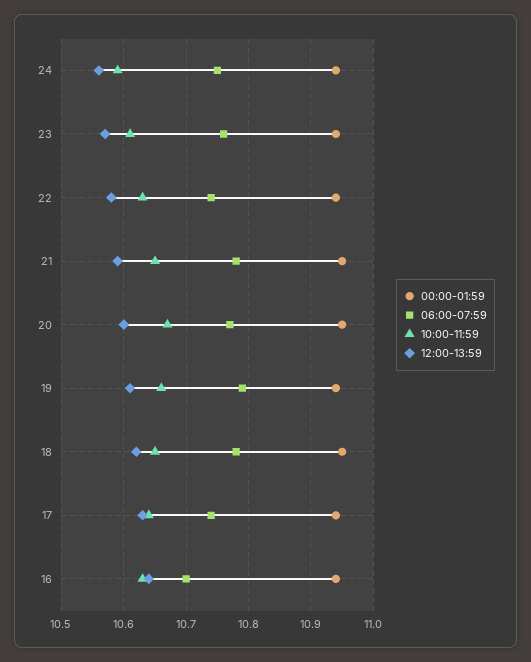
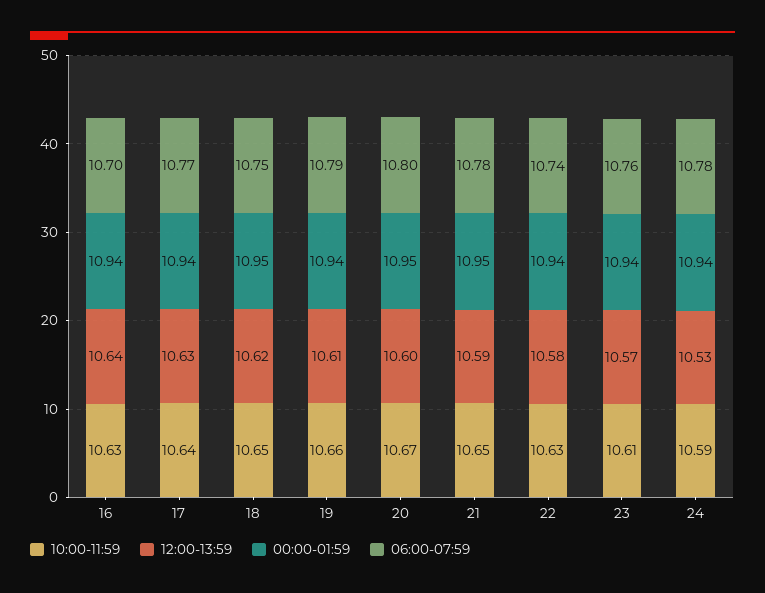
  {
    "00:00-01:59": {
      "24": 10.94,
      "23": 10.94,
      "22": 10.94,
      "21": 10.95,
      "20": 10.95,
      "19": 10.94,
      "18": 10.95,
      "17": 10.94,
      "16": 10.94
    },
    "06:00-07:59": {
-     "24": 10.75,
+     "24": 10.78,
      "23": 10.76,
      "22": 10.74,
      "21": 10.78,
-     "20": 10.77,
+     "20": 10.8,
      "19": 10.79,
-     "18": 10.78,
+     "18": 10.75,
-     "17": 10.74,
+     "17": 10.77,
      "16": 10.7
    },
    "10:00-11:59": {
      "24": 10.59,
      "23": 10.61,
      "22": 10.63,
      "21": 10.65,
      "20": 10.67,
      "19": 10.66,
      "18": 10.65,
      "17": 10.64,
      "16": 10.63
    },
    "12:00-13:59": {
-     "24": 10.56,
+     "24": 10.53,
      "23": 10.57,
      "22": 10.58,
      "21": 10.59,
      "20": 10.6,
      "19": 10.61,
      "18": 10.62,
      "17": 10.63,
      "16": 10.64
    }
  }

